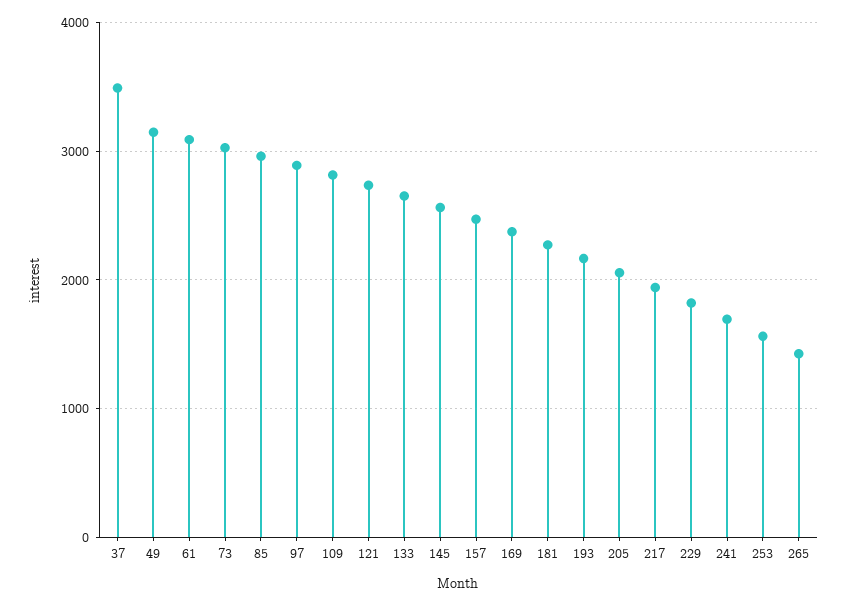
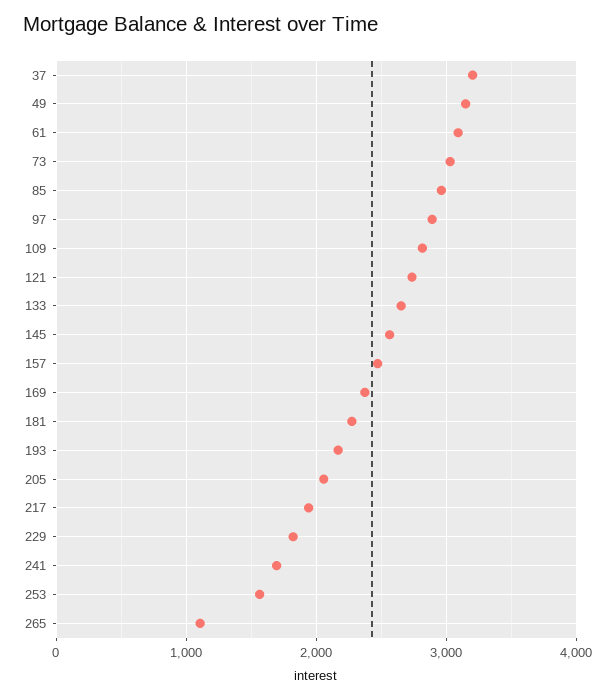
  {
-   "37": 3500,
+   "37": 3200,
    "49": 3100,
    "61": 3100,
    "73": 3000,
    "85": 3000,
    "97": 2900,
    "109": 2800,
    "121": 2700,
    "133": 2700,
    "145": 2600,
    "157": 2500,
    "169": 2400,
    "181": 2300,
    "193": 2200,
    "205": 2100,
    "217": 1900,
    "229": 1800,
    "241": 1700,
    "253": 1600,
-   "265": 1400
+   "265": 1100
  }

